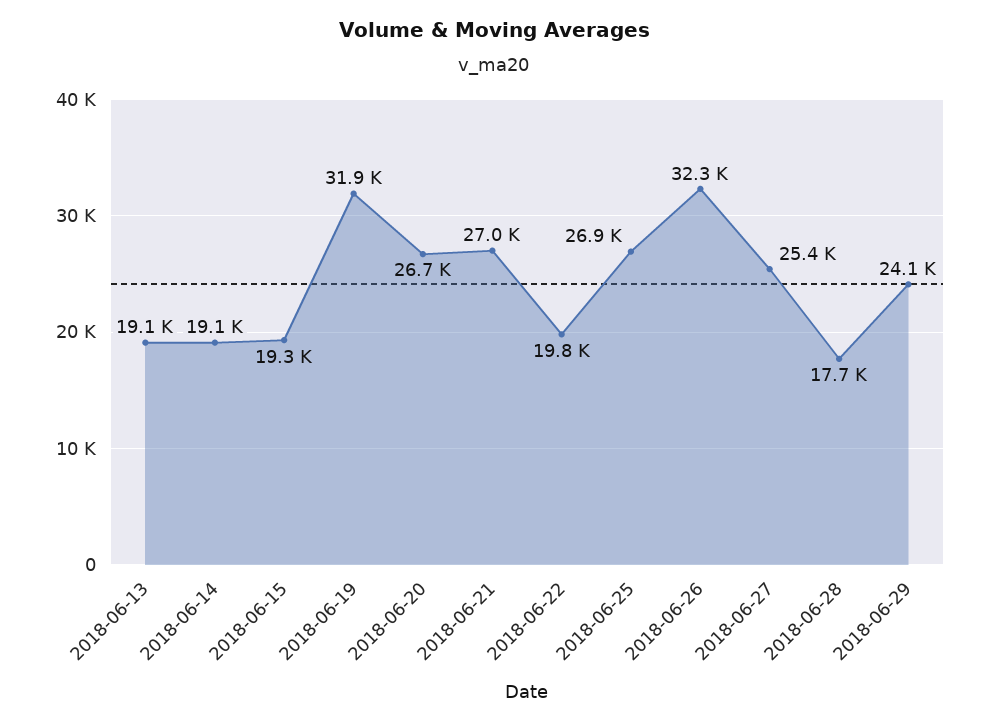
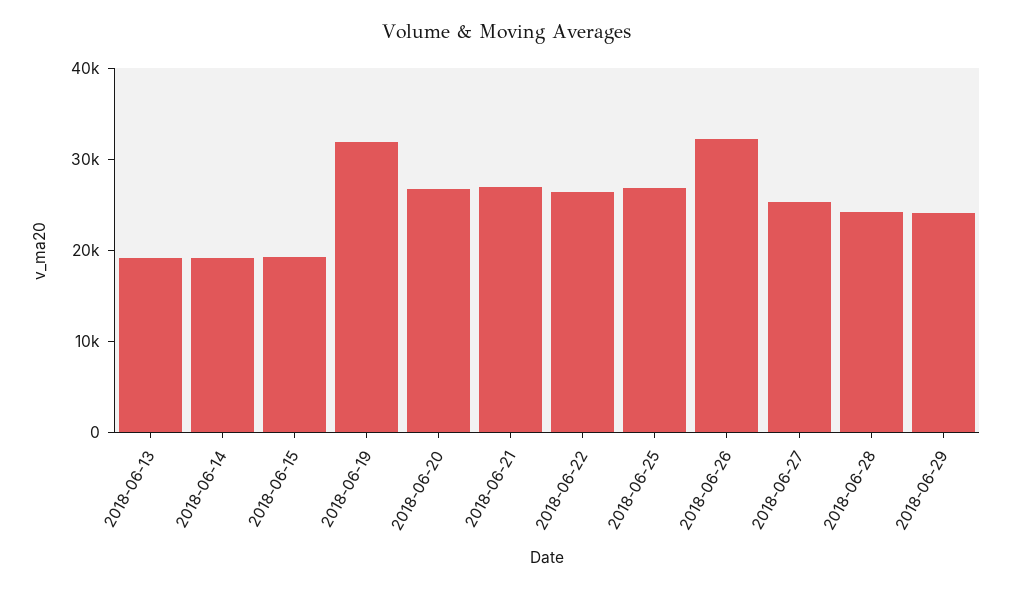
  {
    "2018-06-13": 19100,
    "2018-06-14": 19100,
    "2018-06-15": 19300,
    "2018-06-19": 31900,
    "2018-06-20": 26700,
    "2018-06-21": 27000,
-   "2018-06-22": 19800,
+   "2018-06-22": 26000,
    "2018-06-25": 26900,
    "2018-06-26": 32300,
    "2018-06-27": 25400,
-   "2018-06-28": 17700,
+   "2018-06-28": 24000,
    "2018-06-29": 24100
  }

